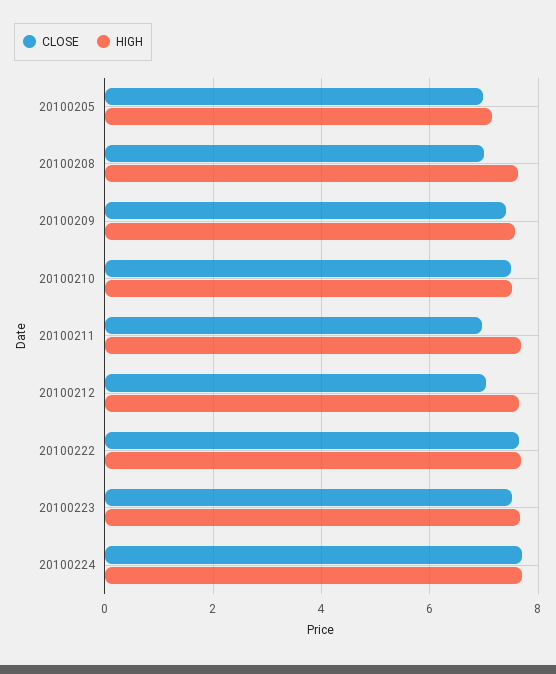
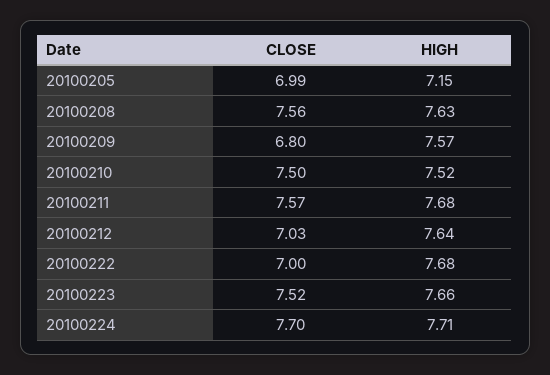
  {
    "CLOSE": {
      "20100205": 6.99,
-     "20100208": 7,
+     "20100208": 7.56,
-     "20100209": 7.4,
+     "20100209": 6.8,
      "20100210": 7.5,
-     "20100211": 7,
+     "20100211": 7.57,
      "20100212": 7.03,
-     "20100222": 7.6,
+     "20100222": 7,
      "20100223": 7.52,
      "20100224": 7.7
    },
    "HIGH": {
      "20100205": 7.15,
      "20100208": 7.63,
      "20100209": 7.57,
      "20100210": 7.52,
      "20100211": 7.68,
      "20100212": 7.64,
      "20100222": 7.68,
      "20100223": 7.66,
      "20100224": 7.71
    }
  }

